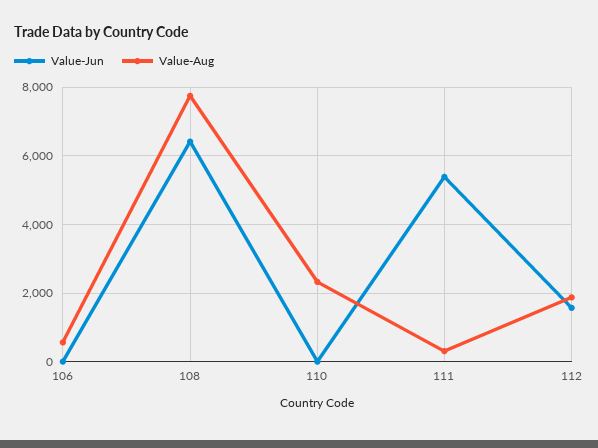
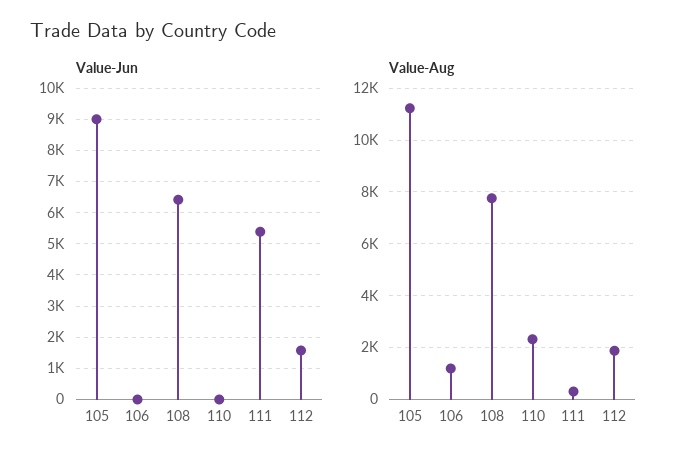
  {
    "Value-Jun": {
      "106": 0,
      "108": 6400,
      "110": 0,
      "111": 5400,
-     "112": 1600
+     "112": 1600,
+     "105": 9000
    },
    "Value-Aug": {
-     "106": 600,
+     "106": 1250,
      "108": 7800,
      "110": 2400,
      "111": 400,
-     "112": 1800
+     "112": 1800,
+     "105": 11250
    }
  }

